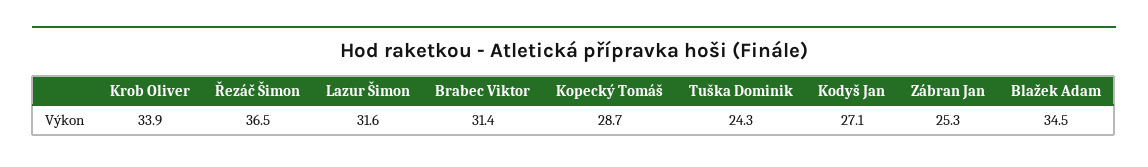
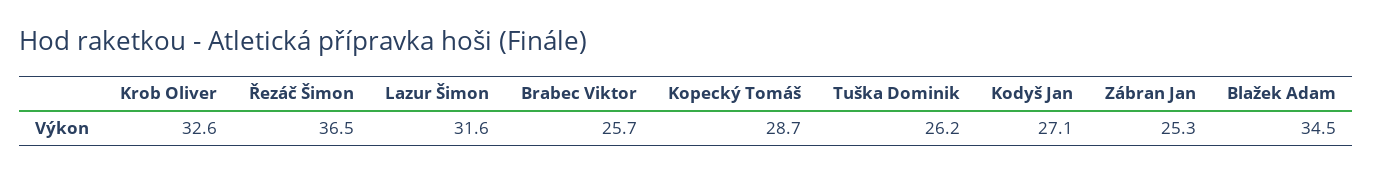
  {
-   "Krob Oliver": 33.9,
+   "Krob Oliver": 32.6,
    "Řezáč Šimon": 36.5,
    "Lazur Šimon": 31.6,
-   "Brabec Viktor": 31.4,
+   "Brabec Viktor": 25.7,
    "Kopecký Tomáš": 28.7,
-   "Tuška Dominik": 24.3,
+   "Tuška Dominik": 26.2,
    "Kodyš Jan": 27.1,
    "Zábran Jan": 25.3,
    "Blažek Adam": 34.5
  }

